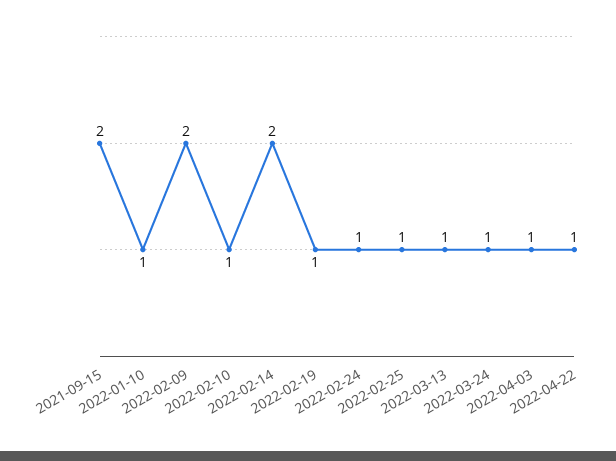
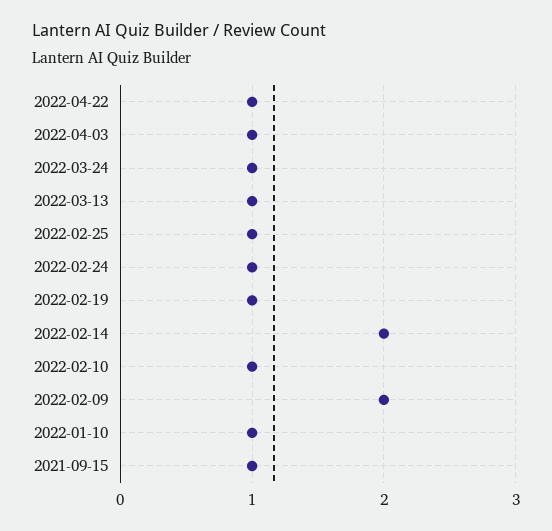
  {
-   "2021-09-15": 2,
+   "2021-09-15": 1,
    "2022-01-10": 1,
    "2022-02-09": 2,
    "2022-02-10": 1,
    "2022-02-14": 2,
    "2022-02-19": 1,
    "2022-02-24": 1,
    "2022-02-25": 1,
    "2022-03-13": 1,
    "2022-03-24": 1,
    "2022-04-03": 1,
    "2022-04-22": 1
  }

